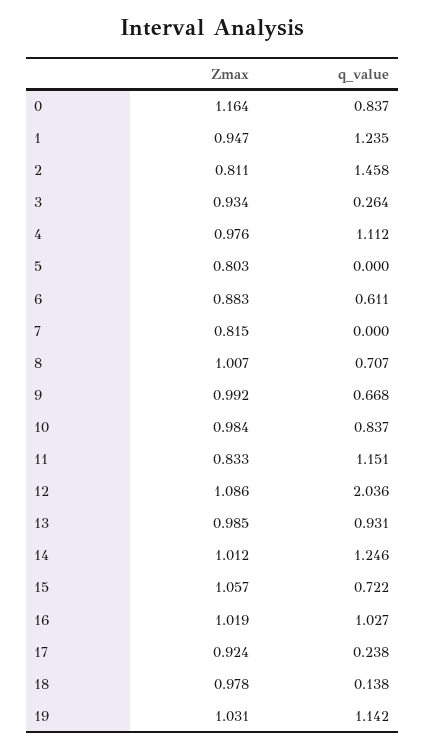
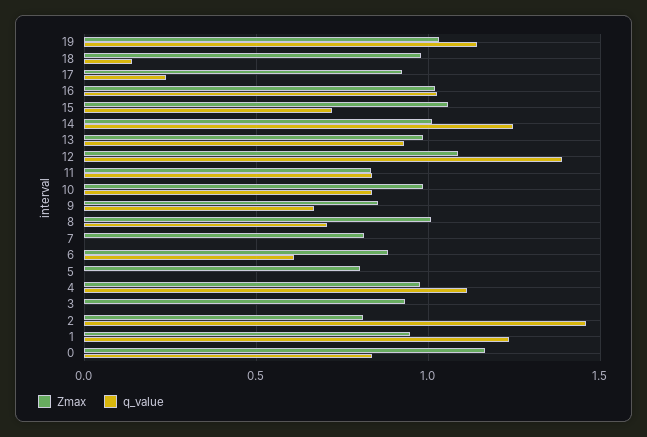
  {
    "Zmax": {
      "0": 1.164,
      "1": 0.947,
      "2": 0.811,
      "3": 0.934,
      "4": 0.976,
      "5": 0.803,
      "6": 0.883,
      "7": 0.815,
      "8": 1.007,
-     "9": 0.992,
+     "9": 0.85,
      "10": 0.984,
      "11": 0.833,
      "12": 1.086,
      "13": 0.985,
      "14": 1.012,
      "15": 1.057,
      "16": 1.019,
      "17": 0.924,
      "18": 0.978,
      "19": 1.031
    },
    "q_value": {
      "0": 0.837,
      "1": 1.235,
      "2": 1.458,
-     "3": 0.264,
+     "3": 0,
      "4": 1.112,
      "5": 0,
      "6": 0.611,
      "7": 0,
      "8": 0.707,
      "9": 0.668,
      "10": 0.837,
-     "11": 1.151,
+     "11": 0.85,
-     "12": 2.036,
+     "12": 1.4,
      "13": 0.931,
      "14": 1.246,
      "15": 0.722,
      "16": 1.027,
      "17": 0.238,
      "18": 0.138,
      "19": 1.142
    }
  }

